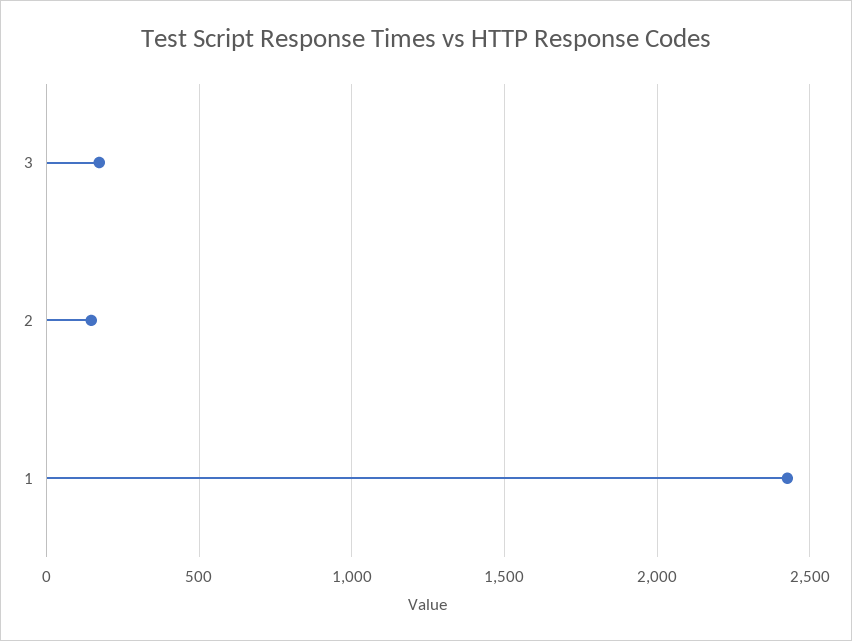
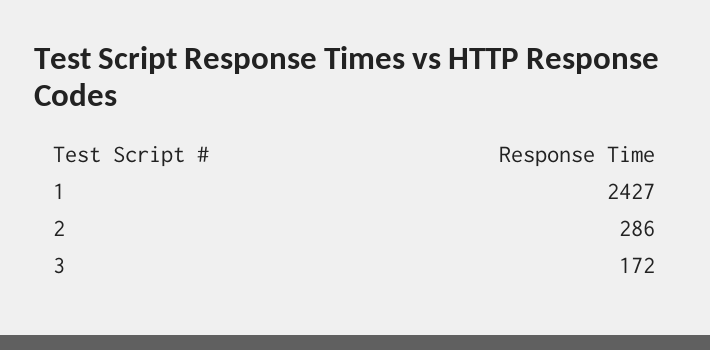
  {
    "3": 172,
-   "2": 150,
+   "2": 286,
    "1": 2427
  }

